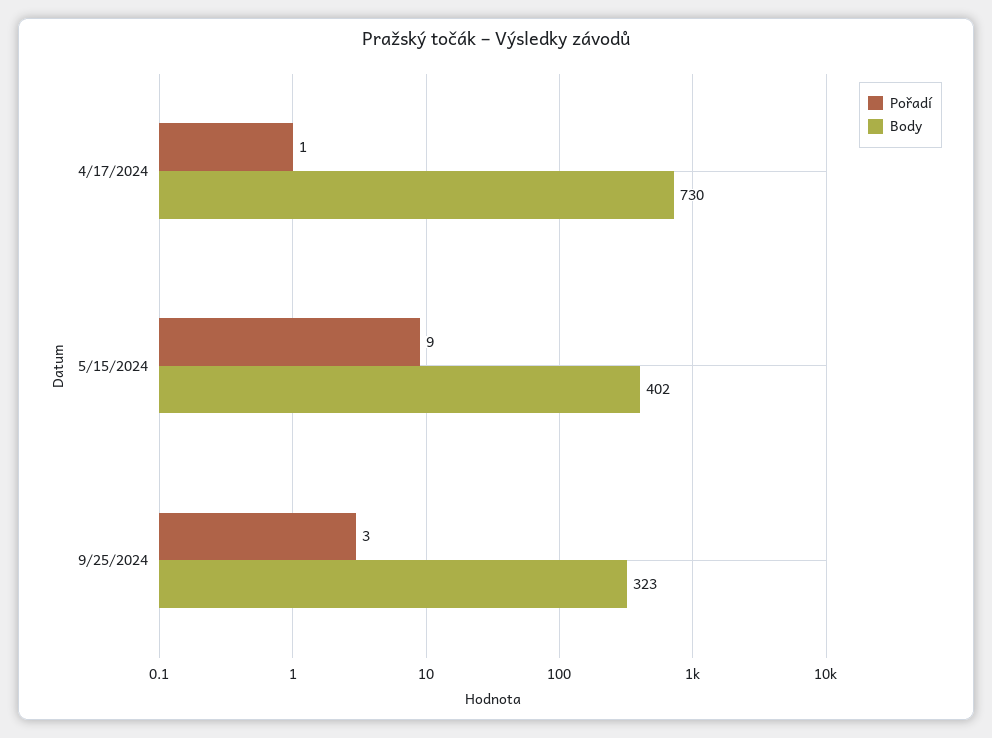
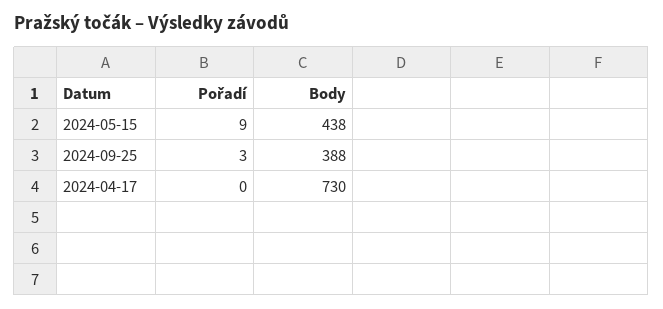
  {
    "Pořadí": {
-     "4/17/2024": 1,
+     "4/17/2024": 0,
      "5/15/2024": 9,
      "9/25/2024": 3
    },
    "Body": {
      "4/17/2024": 730,
-     "5/15/2024": 402,
+     "5/15/2024": 438,
-     "9/25/2024": 323
+     "9/25/2024": 388
    }
  }

